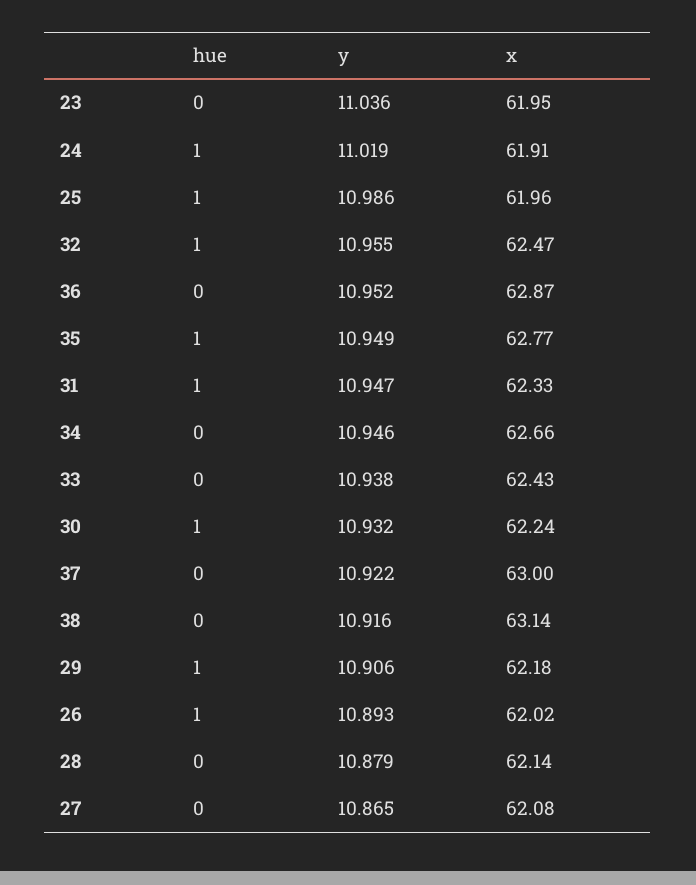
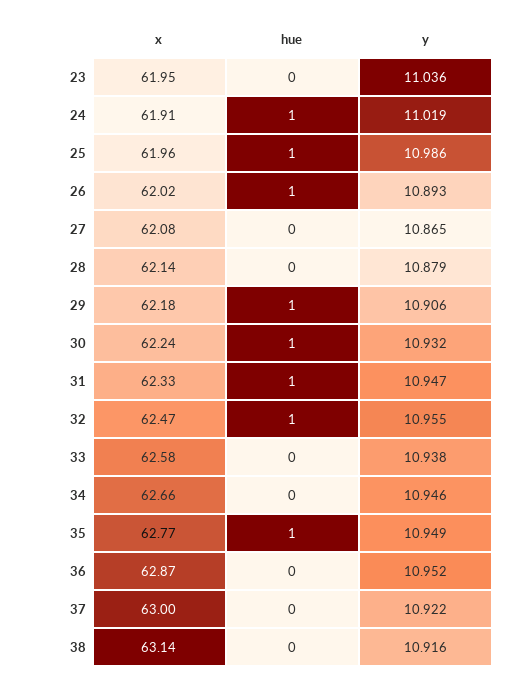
  {
    "hue": {
      "23": 0,
      "24": 1,
      "25": 1,
      "32": 1,
      "36": 0,
      "35": 1,
      "31": 1,
      "34": 0,
      "33": 0,
      "30": 1,
      "37": 0,
      "38": 0,
      "29": 1,
      "26": 1,
      "28": 0,
      "27": 0
    },
    "y": {
      "23": 11.036,
      "24": 11.019,
      "25": 10.986,
      "32": 10.955,
      "36": 10.952,
      "35": 10.949,
      "31": 10.947,
      "34": 10.946,
      "33": 10.938,
      "30": 10.932,
      "37": 10.922,
      "38": 10.916,
      "29": 10.906,
      "26": 10.893,
      "28": 10.879,
      "27": 10.865
    },
    "x": {
      "23": 61.95,
      "24": 61.91,
      "25": 61.96,
      "32": 62.47,
      "36": 62.87,
      "35": 62.77,
      "31": 62.33,
      "34": 62.66,
-     "33": 62.43,
+     "33": 62.58,
      "30": 62.24,
      "37": 63,
      "38": 63.14,
      "29": 62.18,
      "26": 62.02,
      "28": 62.14,
      "27": 62.08
    }
  }

